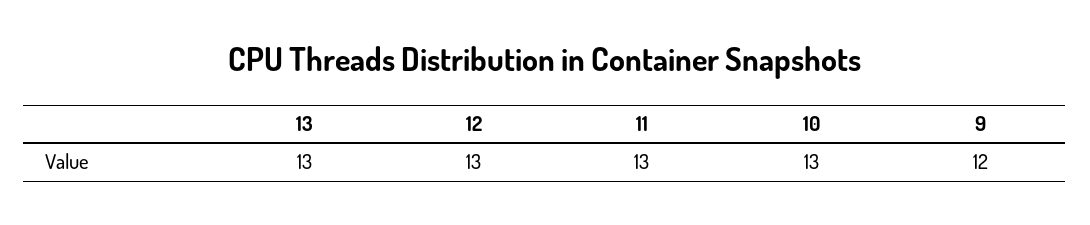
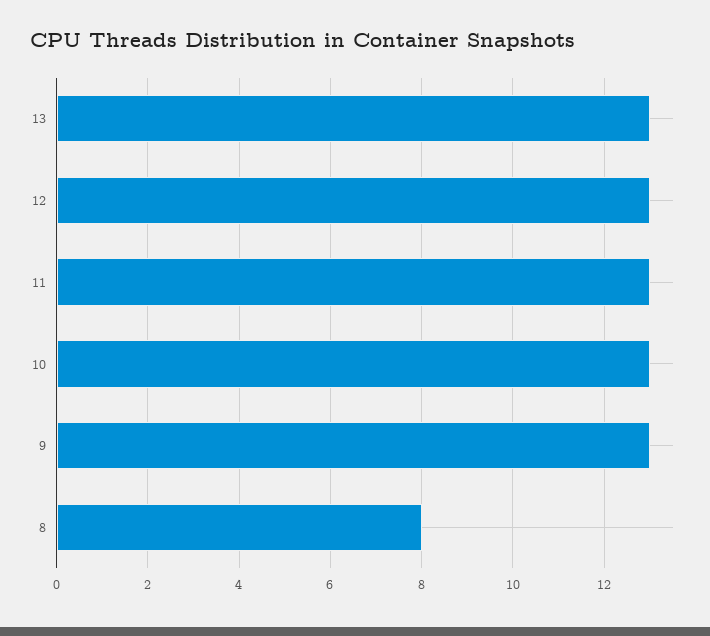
  {
    "13": 13,
    "12": 13,
    "11": 13,
    "10": 13,
-   "9": 12
+   "9": 13,
+   "8": 8
  }

